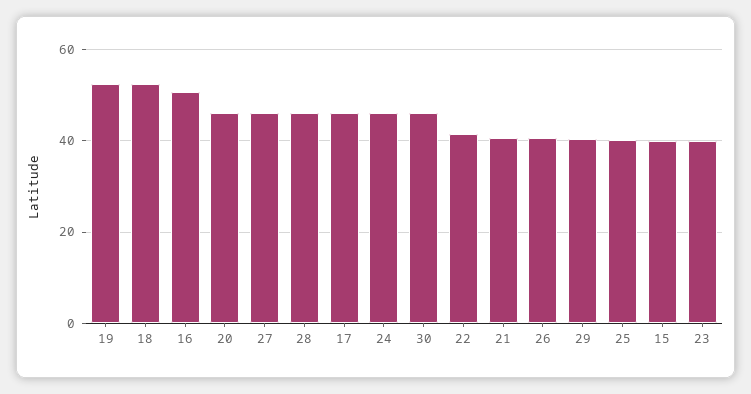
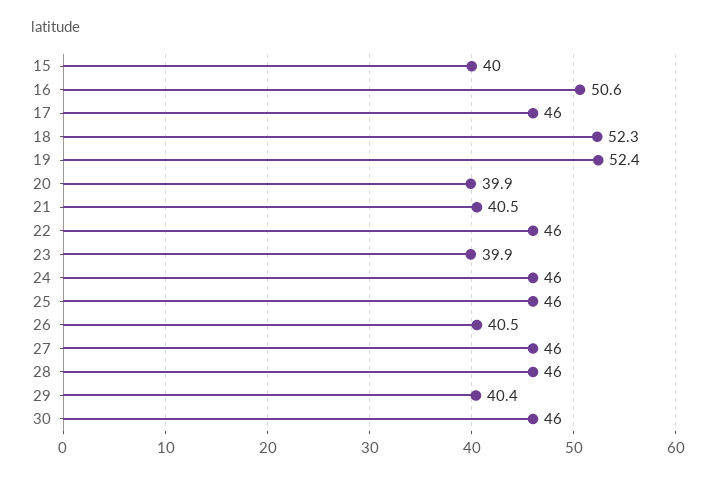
  {
    "19": 52.4,
    "18": 52.3,
    "16": 50.6,
-   "20": 46,
+   "20": 39.9,
    "27": 46,
    "28": 46,
    "17": 46,
    "24": 46,
    "30": 46,
-   "22": 42,
+   "22": 46,
    "21": 40.5,
    "26": 40.5,
    "29": 40.4,
-   "25": 40,
+   "25": 46,
    "15": 40,
    "23": 39.9
  }

